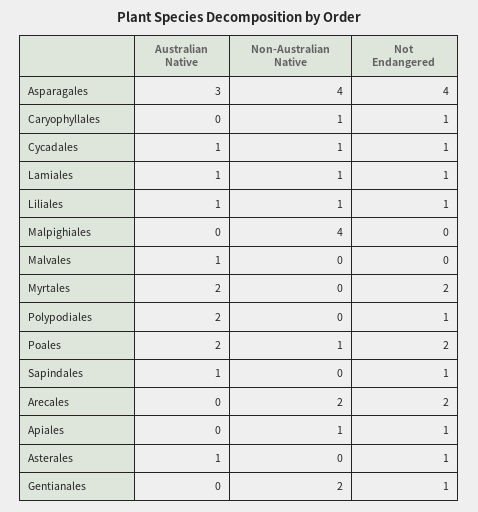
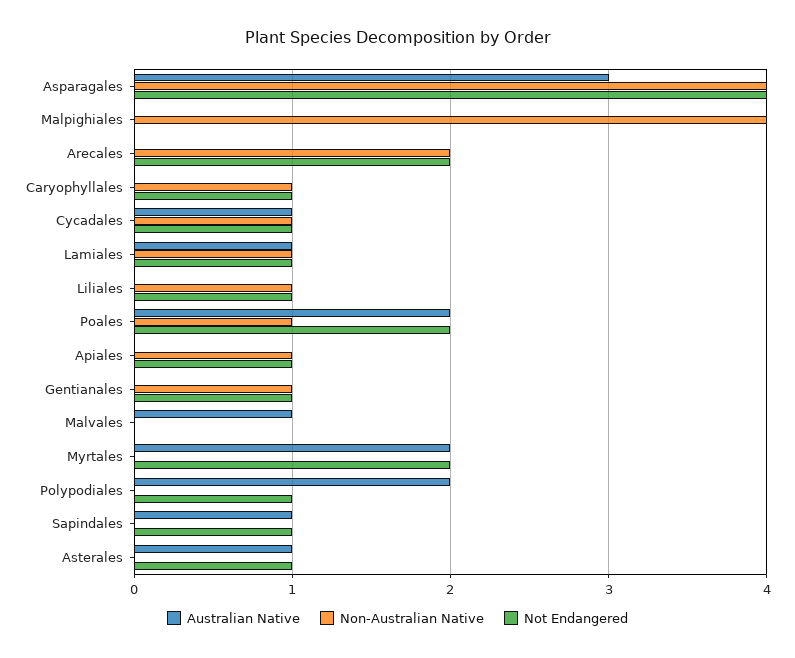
  {
    "Australian Native": {
      "Asparagales": 3,
      "Caryophyllales": 0,
      "Cycadales": 1,
      "Lamiales": 1,
-     "Liliales": 1,
+     "Liliales": 0,
      "Malpighiales": 0,
      "Malvales": 1,
      "Myrtales": 2,
      "Polypodiales": 2,
      "Poales": 2,
      "Sapindales": 1,
      "Arecales": 0,
      "Apiales": 0,
      "Asterales": 1,
      "Gentianales": 0
    },
    "Non-Australian Native": {
      "Asparagales": 4,
      "Caryophyllales": 1,
      "Cycadales": 1,
      "Lamiales": 1,
      "Liliales": 1,
      "Malpighiales": 4,
      "Malvales": 0,
      "Myrtales": 0,
      "Polypodiales": 0,
      "Poales": 1,
      "Sapindales": 0,
      "Arecales": 2,
      "Apiales": 1,
      "Asterales": 0,
-     "Gentianales": 2
+     "Gentianales": 1
    },
    "Not Endangered": {
      "Asparagales": 4,
      "Caryophyllales": 1,
      "Cycadales": 1,
      "Lamiales": 1,
      "Liliales": 1,
      "Malpighiales": 0,
      "Malvales": 0,
      "Myrtales": 2,
      "Polypodiales": 1,
      "Poales": 2,
      "Sapindales": 1,
      "Arecales": 2,
      "Apiales": 1,
      "Asterales": 1,
      "Gentianales": 1
    }
  }

